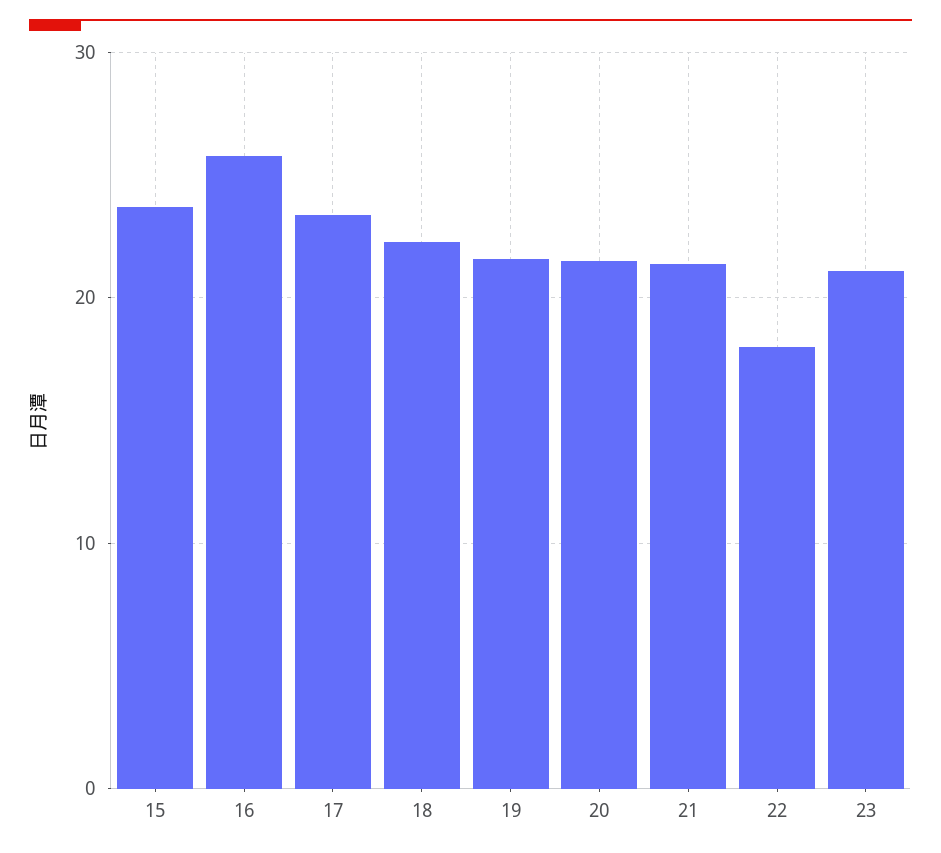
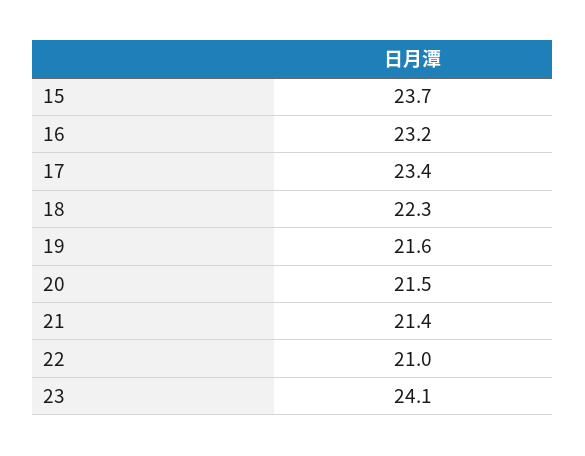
  {
    "15": 23.7,
-   "16": 26,
+   "16": 23.2,
    "17": 23.4,
    "18": 22.3,
    "19": 21.6,
    "20": 21.5,
    "21": 21.4,
-   "22": 18,
+   "22": 21,
-   "23": 21
+   "23": 24.1
  }

